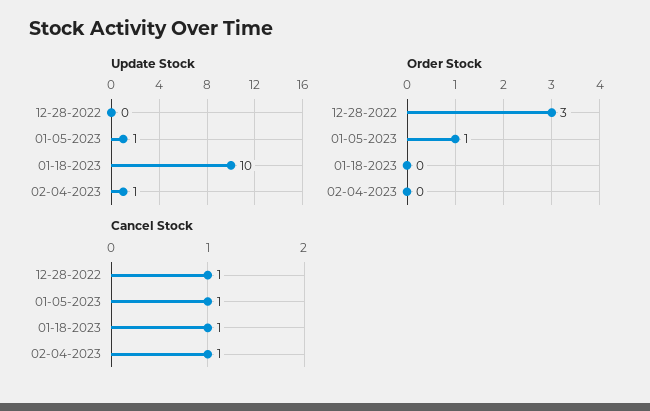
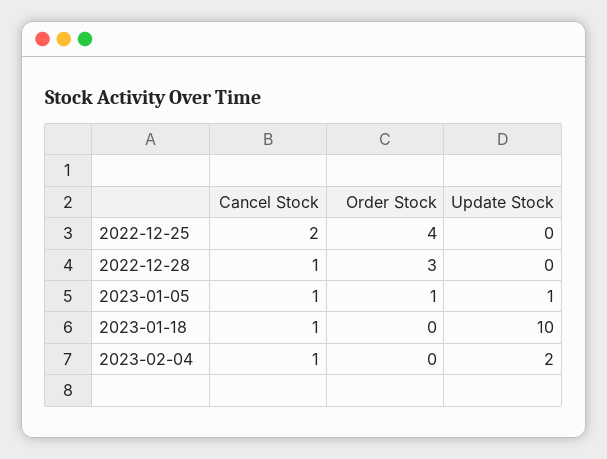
  {
    "Update Stock": {
      "12-28-2022": 0,
      "01-05-2023": 1,
      "01-18-2023": 10,
-     "02-04-2023": 1
+     "02-04-2023": 2,
+     "2022-12-25": 0
    },
    "Order Stock": {
      "12-28-2022": 3,
      "01-05-2023": 1,
      "01-18-2023": 0,
-     "02-04-2023": 0
+     "02-04-2023": 0,
+     "2022-12-25": 4
    },
    "Cancel Stock": {
      "12-28-2022": 1,
      "01-05-2023": 1,
      "01-18-2023": 1,
-     "02-04-2023": 1
+     "02-04-2023": 1,
+     "2022-12-25": 2
    }
  }

